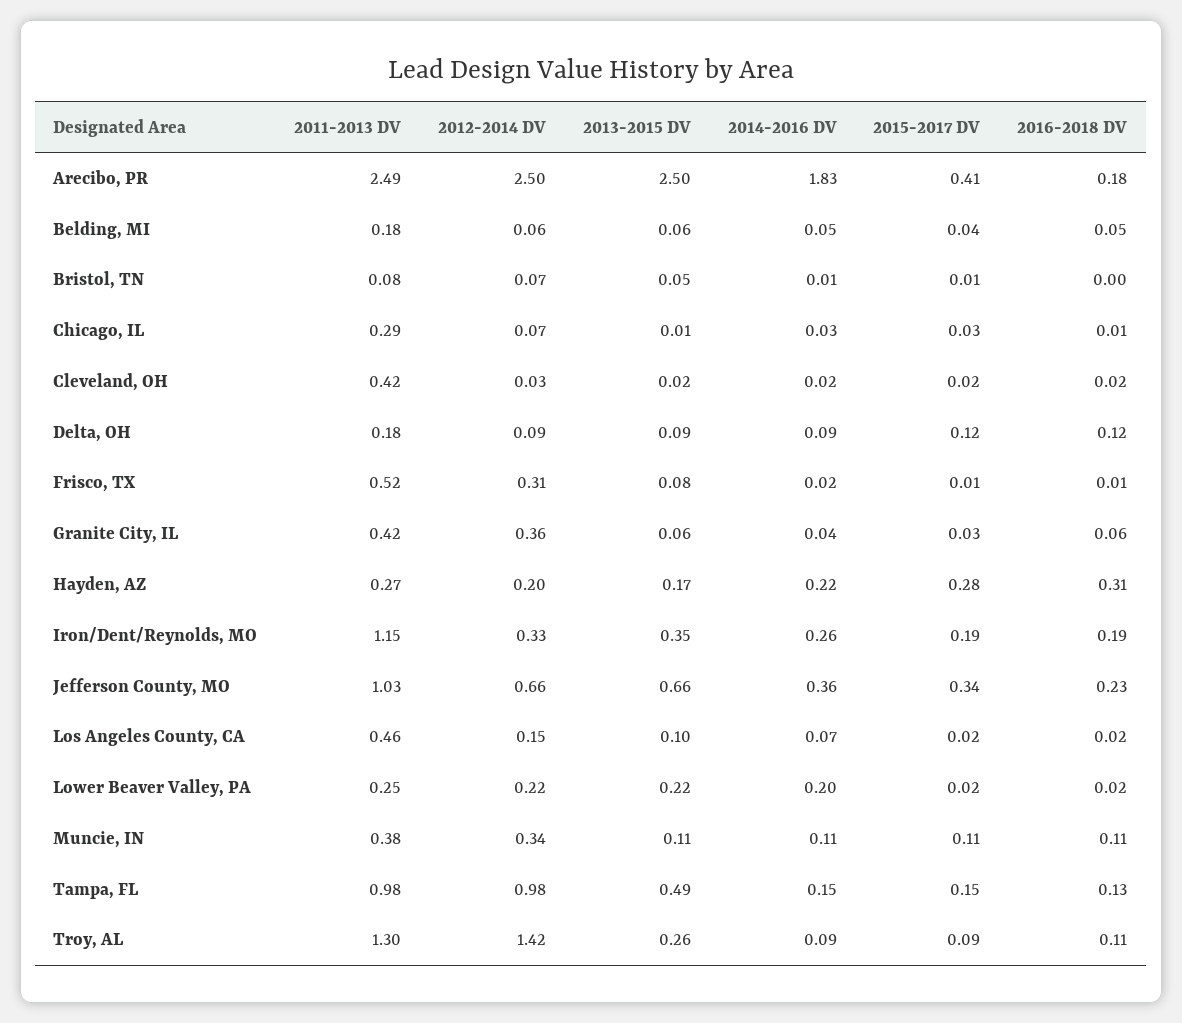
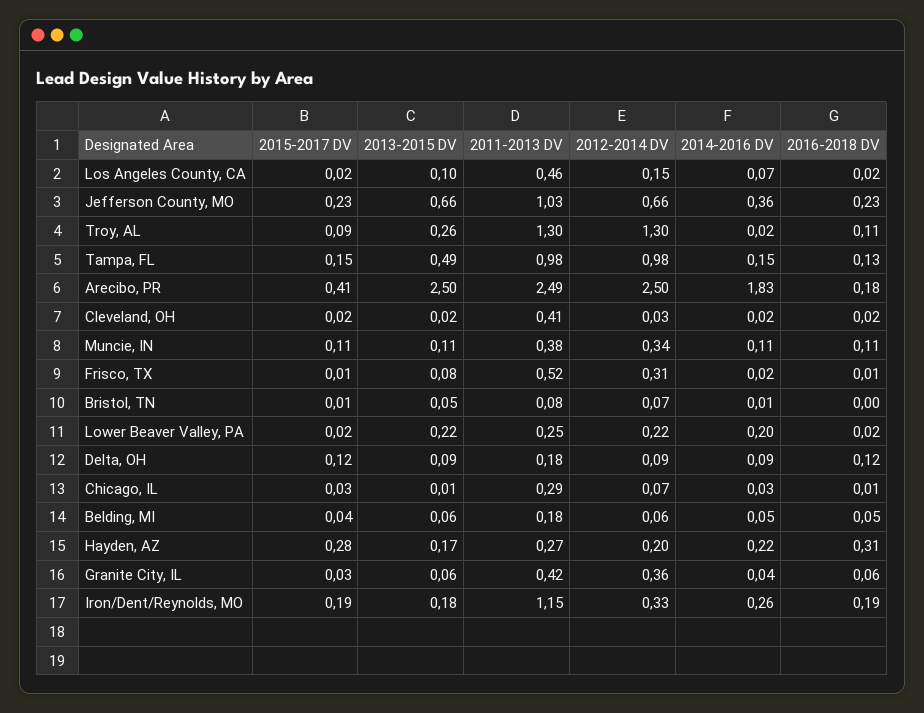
  {
    "2011-2013 DV": {
      "Arecibo, PR": 2.49,
      "Belding, MI": 0.18,
      "Bristol, TN": 0.08,
      "Chicago, IL": 0.29,
-     "Cleveland, OH": 0.42,
+     "Cleveland, OH": 0.41,
      "Delta, OH": 0.18,
      "Frisco, TX": 0.52,
      "Granite City, IL": 0.42,
      "Hayden, AZ": 0.27,
      "Iron/Dent/Reynolds, MO": 1.15,
      "Jefferson County, MO": 1.03,
      "Los Angeles County, CA": 0.46,
      "Lower Beaver Valley, PA": 0.25,
      "Muncie, IN": 0.38,
      "Tampa, FL": 0.98,
      "Troy, AL": 1.3
    },
    "2012-2014 DV": {
      "Arecibo, PR": 2.5,
      "Belding, MI": 0.06,
      "Bristol, TN": 0.07,
      "Chicago, IL": 0.07,
      "Cleveland, OH": 0.03,
      "Delta, OH": 0.09,
      "Frisco, TX": 0.31,
      "Granite City, IL": 0.36,
      "Hayden, AZ": 0.2,
      "Iron/Dent/Reynolds, MO": 0.33,
      "Jefferson County, MO": 0.66,
      "Los Angeles County, CA": 0.15,
      "Lower Beaver Valley, PA": 0.22,
      "Muncie, IN": 0.34,
      "Tampa, FL": 0.98,
-     "Troy, AL": 1.42
+     "Troy, AL": 1.3
    },
    "2013-2015 DV": {
      "Arecibo, PR": 2.5,
      "Belding, MI": 0.06,
      "Bristol, TN": 0.05,
      "Chicago, IL": 0.01,
      "Cleveland, OH": 0.02,
      "Delta, OH": 0.09,
      "Frisco, TX": 0.08,
      "Granite City, IL": 0.06,
      "Hayden, AZ": 0.17,
-     "Iron/Dent/Reynolds, MO": 0.35,
+     "Iron/Dent/Reynolds, MO": 0.18,
      "Jefferson County, MO": 0.66,
      "Los Angeles County, CA": 0.1,
      "Lower Beaver Valley, PA": 0.22,
      "Muncie, IN": 0.11,
      "Tampa, FL": 0.49,
      "Troy, AL": 0.26
    },
    "2014-2016 DV": {
      "Arecibo, PR": 1.83,
      "Belding, MI": 0.05,
      "Bristol, TN": 0.01,
      "Chicago, IL": 0.03,
      "Cleveland, OH": 0.02,
      "Delta, OH": 0.09,
      "Frisco, TX": 0.02,
      "Granite City, IL": 0.04,
      "Hayden, AZ": 0.22,
      "Iron/Dent/Reynolds, MO": 0.26,
      "Jefferson County, MO": 0.36,
      "Los Angeles County, CA": 0.07,
      "Lower Beaver Valley, PA": 0.2,
      "Muncie, IN": 0.11,
      "Tampa, FL": 0.15,
-     "Troy, AL": 0.09
+     "Troy, AL": 0.02
    },
    "2015-2017 DV": {
      "Arecibo, PR": 0.41,
      "Belding, MI": 0.04,
      "Bristol, TN": 0.01,
      "Chicago, IL": 0.03,
      "Cleveland, OH": 0.02,
      "Delta, OH": 0.12,
      "Frisco, TX": 0.01,
      "Granite City, IL": 0.03,
      "Hayden, AZ": 0.28,
      "Iron/Dent/Reynolds, MO": 0.19,
-     "Jefferson County, MO": 0.34,
+     "Jefferson County, MO": 0.23,
      "Los Angeles County, CA": 0.02,
      "Lower Beaver Valley, PA": 0.02,
      "Muncie, IN": 0.11,
      "Tampa, FL": 0.15,
      "Troy, AL": 0.09
    },
    "2016-2018 DV": {
      "Arecibo, PR": 0.18,
      "Belding, MI": 0.05,
      "Bristol, TN": 0,
      "Chicago, IL": 0.01,
      "Cleveland, OH": 0.02,
      "Delta, OH": 0.12,
      "Frisco, TX": 0.01,
      "Granite City, IL": 0.06,
      "Hayden, AZ": 0.31,
      "Iron/Dent/Reynolds, MO": 0.19,
      "Jefferson County, MO": 0.23,
      "Los Angeles County, CA": 0.02,
      "Lower Beaver Valley, PA": 0.02,
      "Muncie, IN": 0.11,
      "Tampa, FL": 0.13,
      "Troy, AL": 0.11
    }
  }

